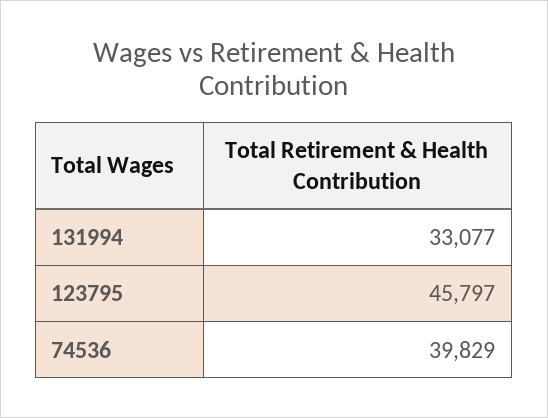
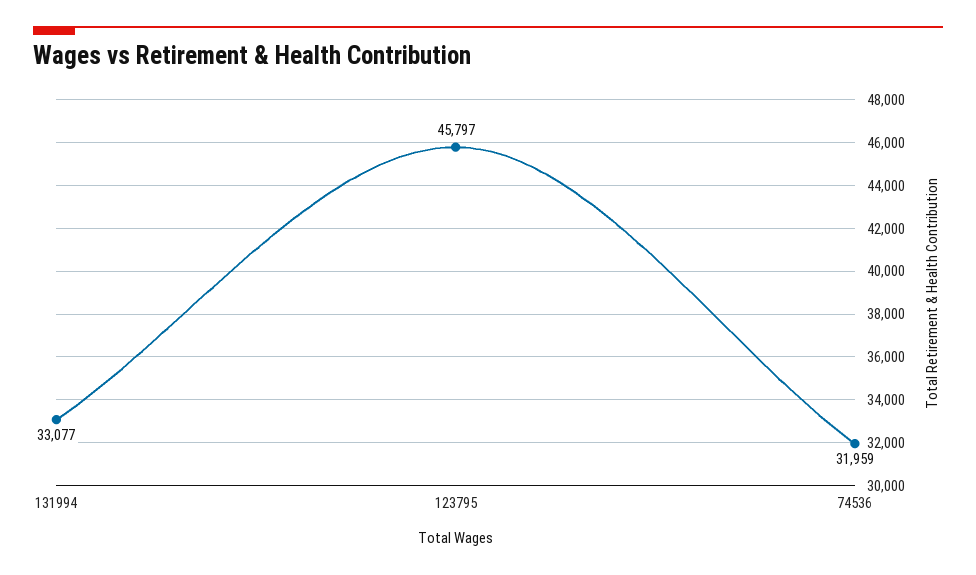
  {
    "131994": 33077,
    "123795": 45797,
-   "74536": 39829
+   "74536": 31959
  }

